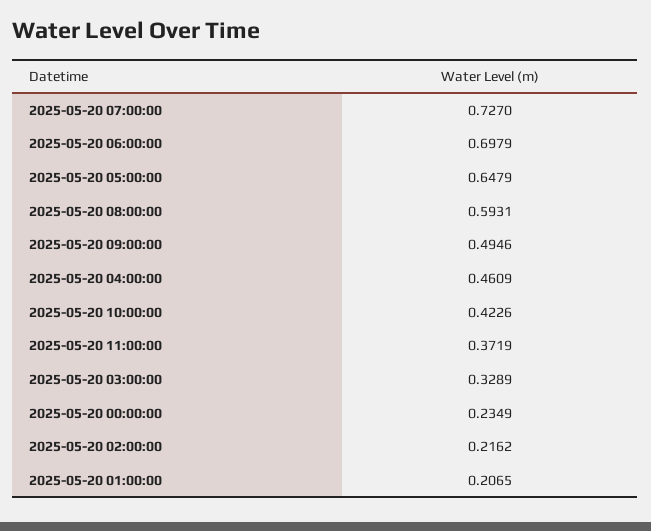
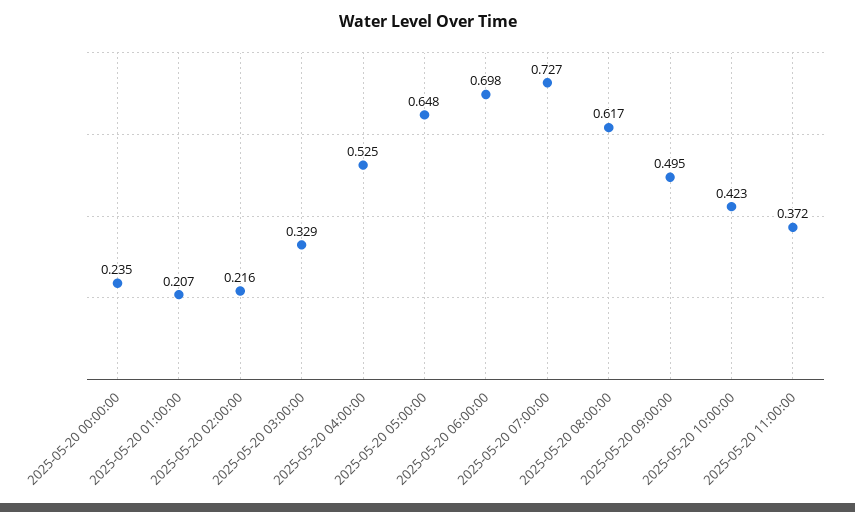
  {
    "2025-05-20 07:00:00": 0.727,
    "2025-05-20 06:00:00": 0.6979,
    "2025-05-20 05:00:00": 0.6479,
-   "2025-05-20 08:00:00": 0.5931,
+   "2025-05-20 08:00:00": 0.617,
    "2025-05-20 09:00:00": 0.4946,
-   "2025-05-20 04:00:00": 0.4609,
+   "2025-05-20 04:00:00": 0.525,
    "2025-05-20 10:00:00": 0.4226,
    "2025-05-20 11:00:00": 0.3719,
    "2025-05-20 03:00:00": 0.3289,
    "2025-05-20 00:00:00": 0.2349,
    "2025-05-20 02:00:00": 0.2162,
    "2025-05-20 01:00:00": 0.2065
  }

